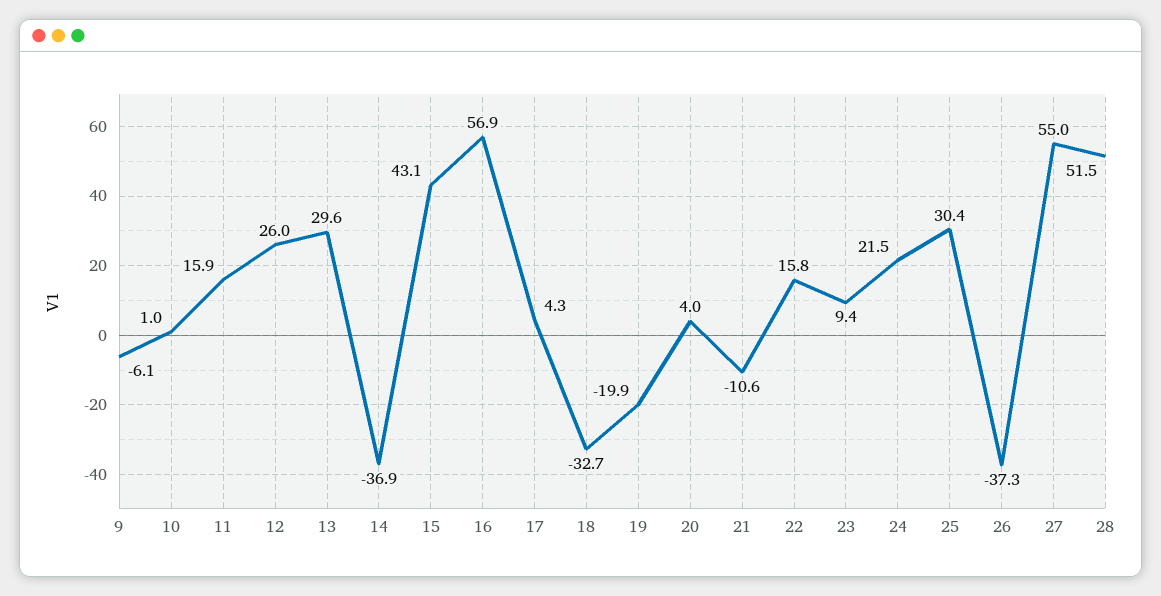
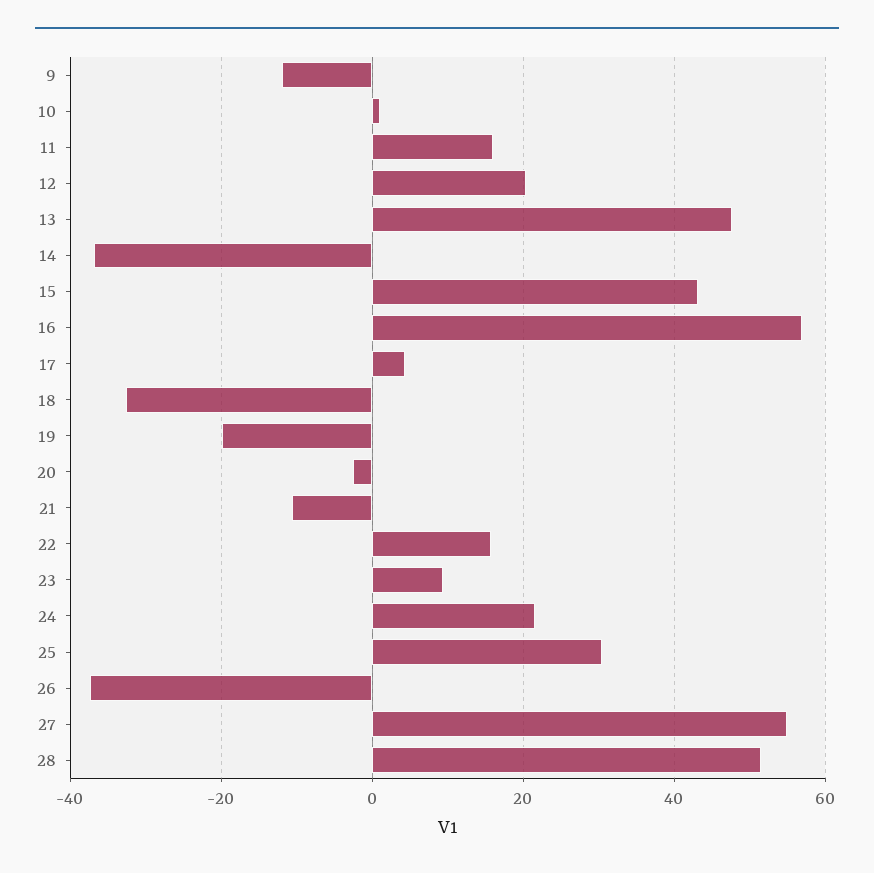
  {
-   "9": -6.1,
+   "9": -12,
    "10": 1,
    "11": 15.9,
-   "12": 26,
+   "12": 20,
-   "13": 29.6,
+   "13": 48,
    "14": -36.9,
    "15": 43.1,
    "16": 56.9,
    "17": 4.3,
    "18": -32.7,
    "19": -19.9,
-   "20": 4,
+   "20": -2,
    "21": -10.6,
    "22": 15.8,
    "23": 9.4,
    "24": 21.5,
    "25": 30.4,
    "26": -37.3,
    "27": 55,
    "28": 51.5
  }

